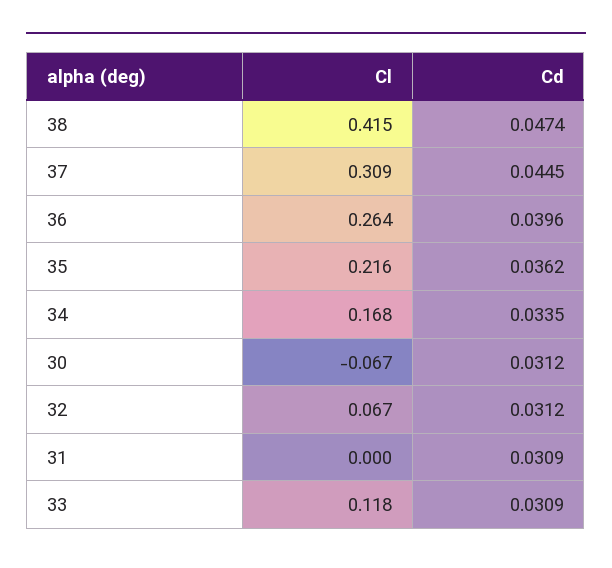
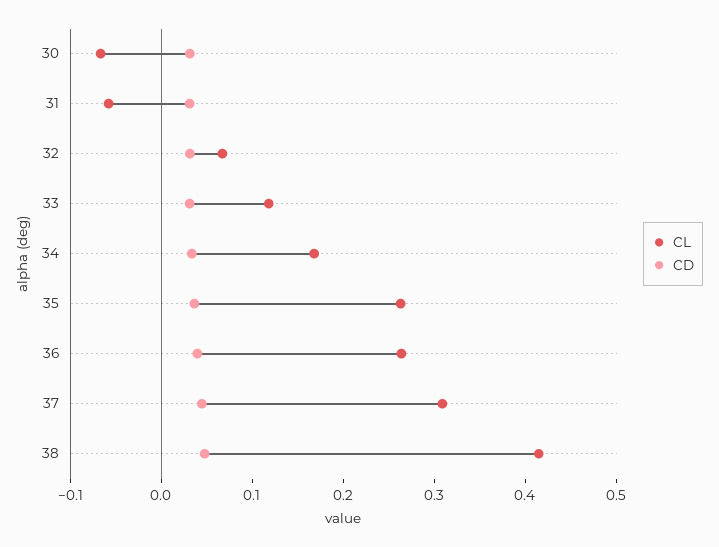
  {
    "Cl": {
      "38": 0.415,
      "37": 0.309,
      "36": 0.264,
-     "35": 0.216,
+     "35": 0.26,
      "34": 0.168,
      "30": -0.067,
      "32": 0.067,
-     "31": 0,
+     "31": -0.06,
      "33": 0.118
    },
    "Cd": {
      "38": 0.0474,
      "37": 0.0445,
      "36": 0.0396,
      "35": 0.0362,
      "34": 0.0335,
      "30": 0.0312,
      "32": 0.0312,
      "31": 0.0309,
      "33": 0.0309
    }
  }

